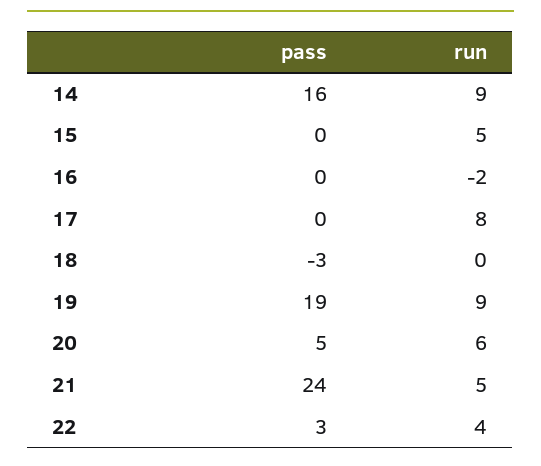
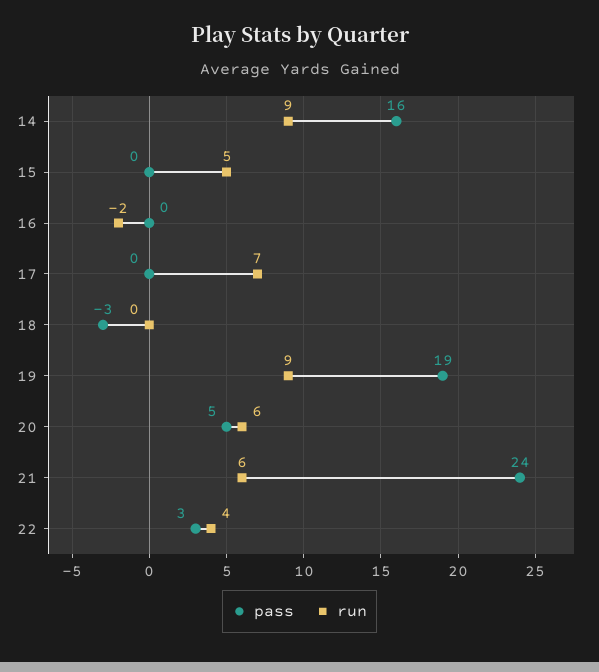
  {
    "pass": {
      "14": 16,
      "15": 0,
      "16": 0,
      "17": 0,
      "18": -3,
      "19": 19,
      "20": 5,
      "21": 24,
      "22": 3
    },
    "run": {
      "14": 9,
      "15": 5,
      "16": -2,
-     "17": 8,
+     "17": 7,
      "18": 0,
      "19": 9,
      "20": 6,
-     "21": 5,
+     "21": 6,
      "22": 4
    }
  }

